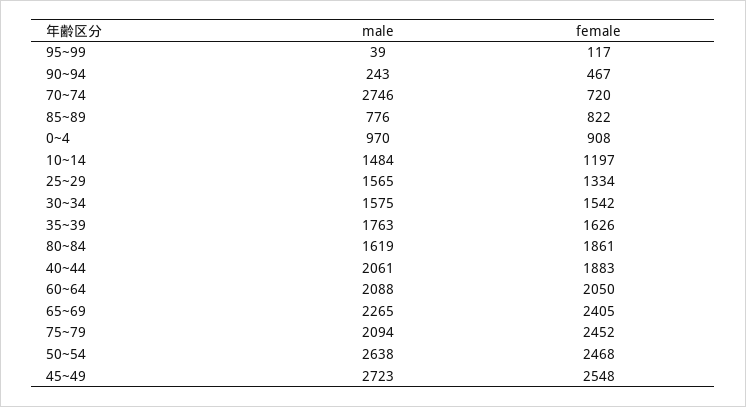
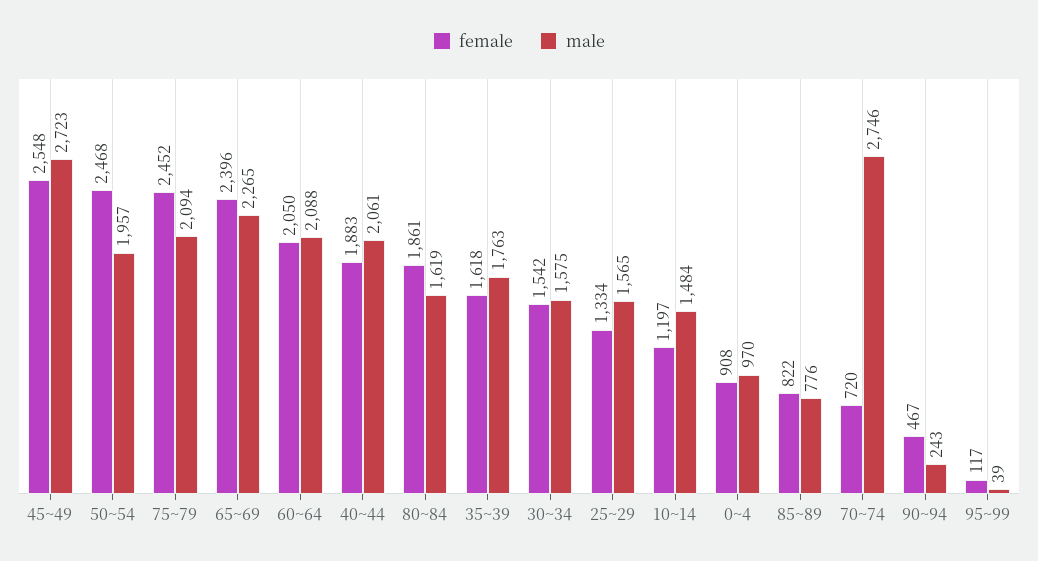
  {
    "male": {
      "95~99": 39,
      "90~94": 243,
      "70~74": 2746,
      "85~89": 776,
      "0~4": 970,
      "10~14": 1484,
      "25~29": 1565,
      "30~34": 1575,
      "35~39": 1763,
      "80~84": 1619,
      "40~44": 2061,
      "60~64": 2088,
      "65~69": 2265,
      "75~79": 2094,
-     "50~54": 2638,
+     "50~54": 1957,
      "45~49": 2723
    },
    "female": {
      "95~99": 117,
      "90~94": 467,
      "70~74": 720,
      "85~89": 822,
      "0~4": 908,
      "10~14": 1197,
      "25~29": 1334,
      "30~34": 1542,
-     "35~39": 1626,
+     "35~39": 1618,
      "80~84": 1861,
      "40~44": 1883,
      "60~64": 2050,
-     "65~69": 2405,
+     "65~69": 2396,
      "75~79": 2452,
      "50~54": 2468,
      "45~49": 2548
    }
  }

